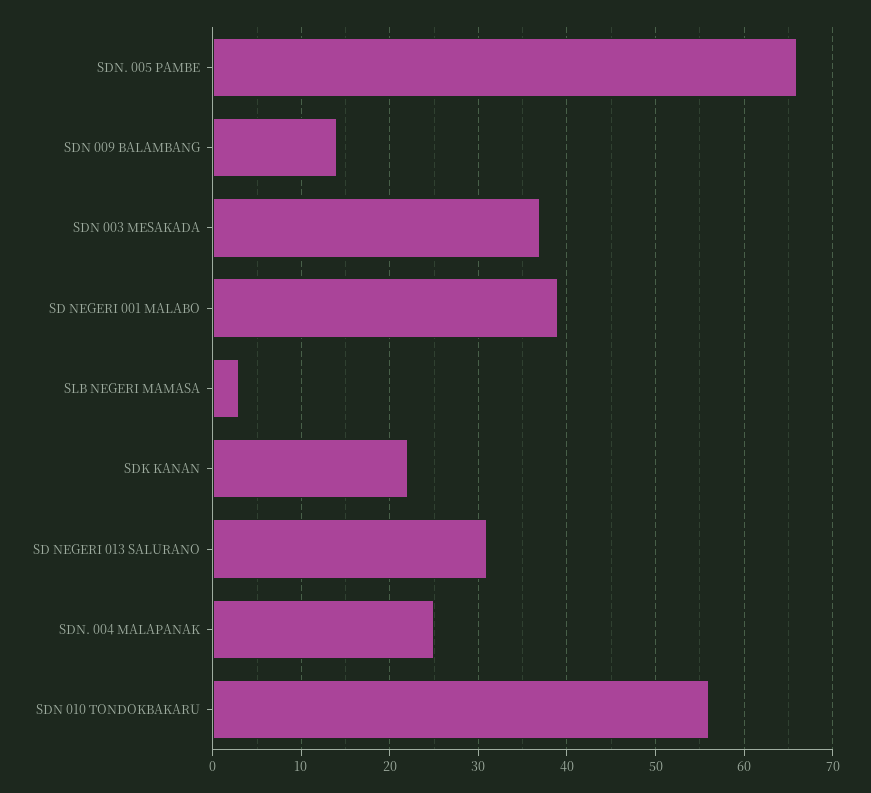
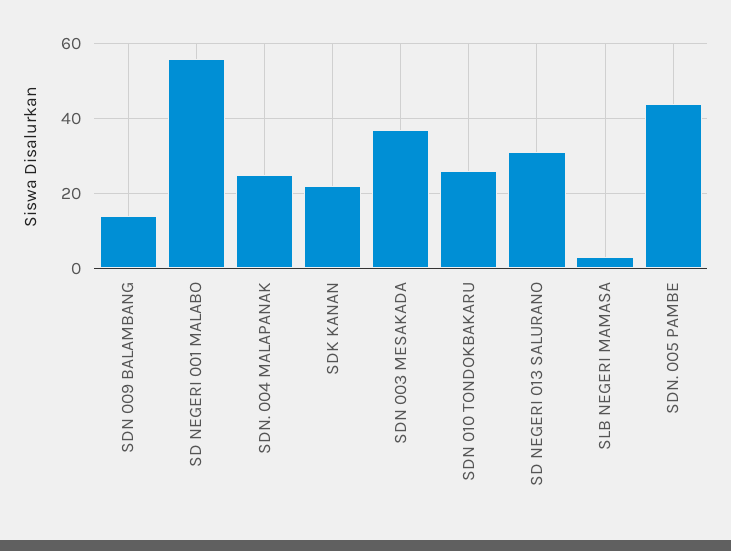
  {
-   "SDN. 005 PAMBE": 66,
+   "SDN. 005 PAMBE": 45,
    "SDN 009 BALAMBANG": 14,
    "SDN 003 MESAKADA": 37,
-   "SD NEGERI 001 MALABO": 39,
+   "SD NEGERI 001 MALABO": 55,
    "SLB NEGERI MAMASA": 3,
    "SDK KANAN": 22,
    "SD NEGERI 013 SALURANO": 31,
    "SDN. 004 MALAPANAK": 25,
-   "SDN 010 TONDOKBAKARU": 56
+   "SDN 010 TONDOKBAKARU": 25
  }

